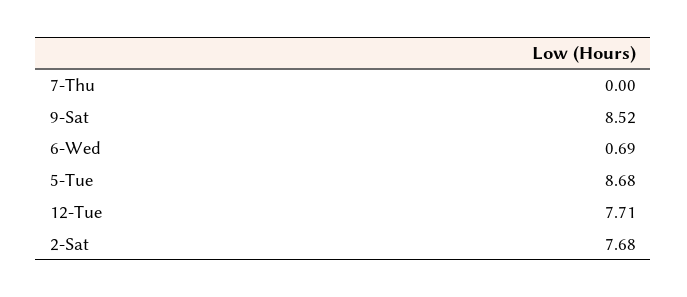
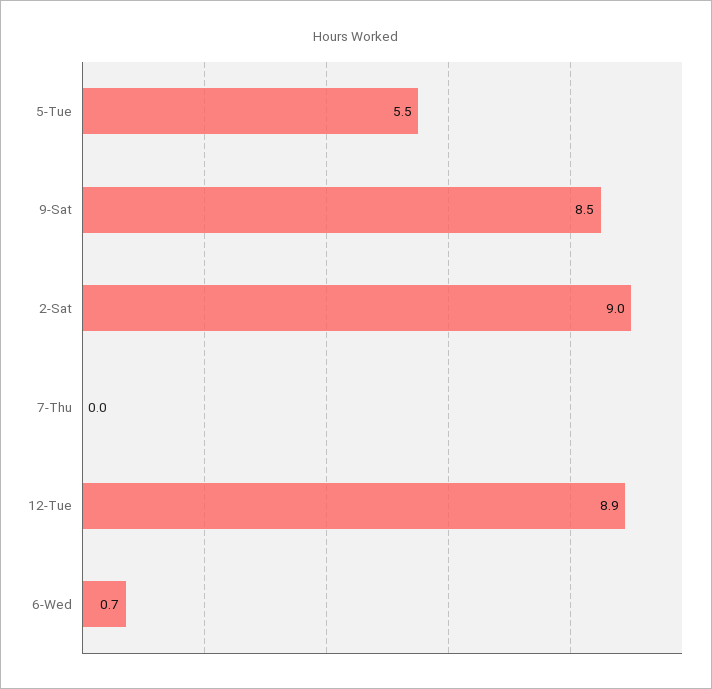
  {
    "7-Thu": 0,
    "9-Sat": 8.52,
    "6-Wed": 0.69,
-   "5-Tue": 8.68,
+   "5-Tue": 5.5,
-   "12-Tue": 7.71,
+   "12-Tue": 8.9,
-   "2-Sat": 7.68
+   "2-Sat": 9
  }

